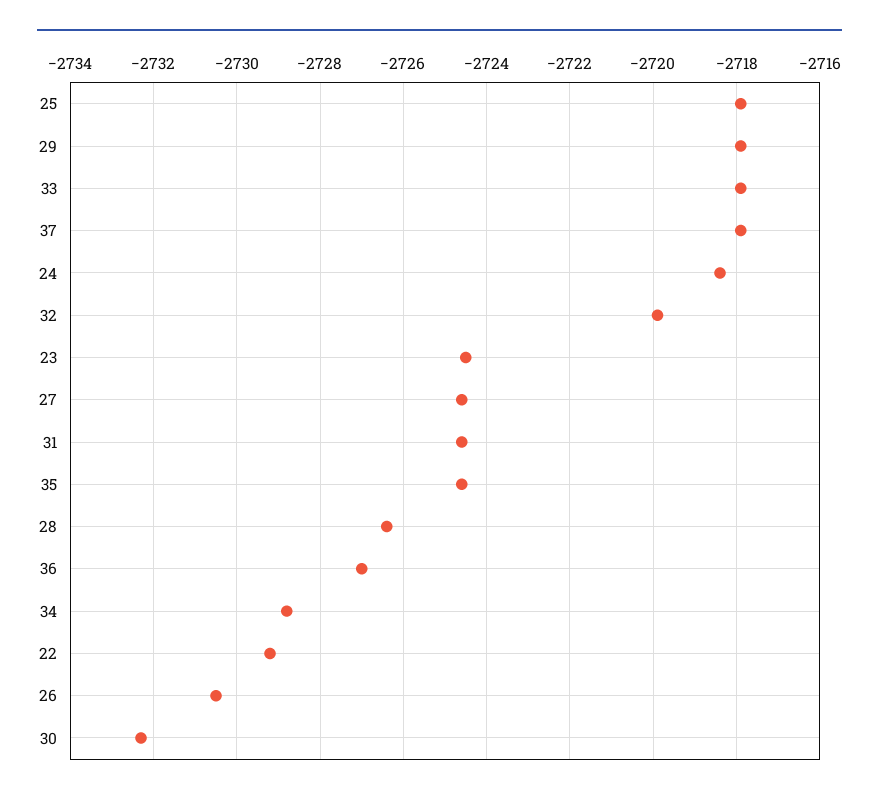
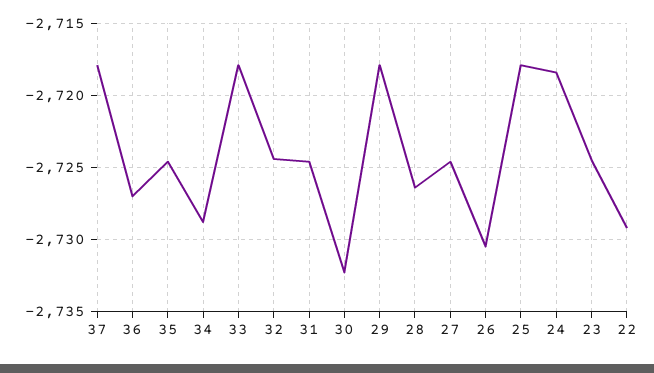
  {
    "25": -2718,
    "29": -2718,
    "33": -2718,
    "37": -2718,
    "24": -2718.5,
-   "32": -2720,
+   "32": -2724.5,
    "23": -2724.5,
    "27": -2724.5,
    "31": -2724.5,
    "35": -2724.5,
    "28": -2726.5,
    "36": -2727,
    "34": -2729,
    "22": -2729,
    "26": -2730.5,
    "30": -2732.5
  }

